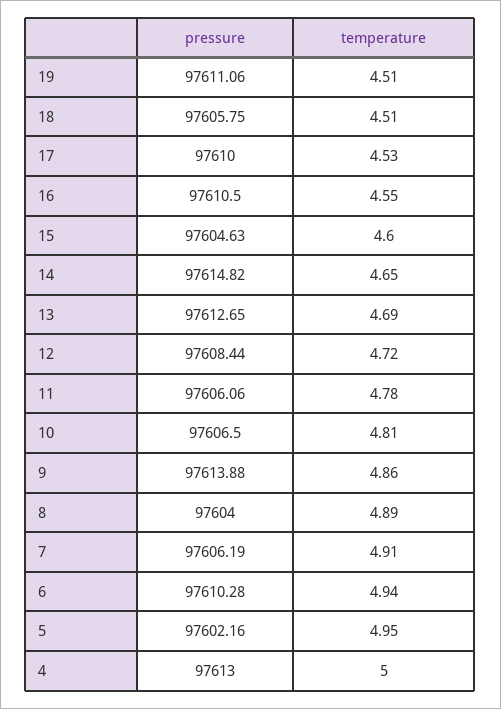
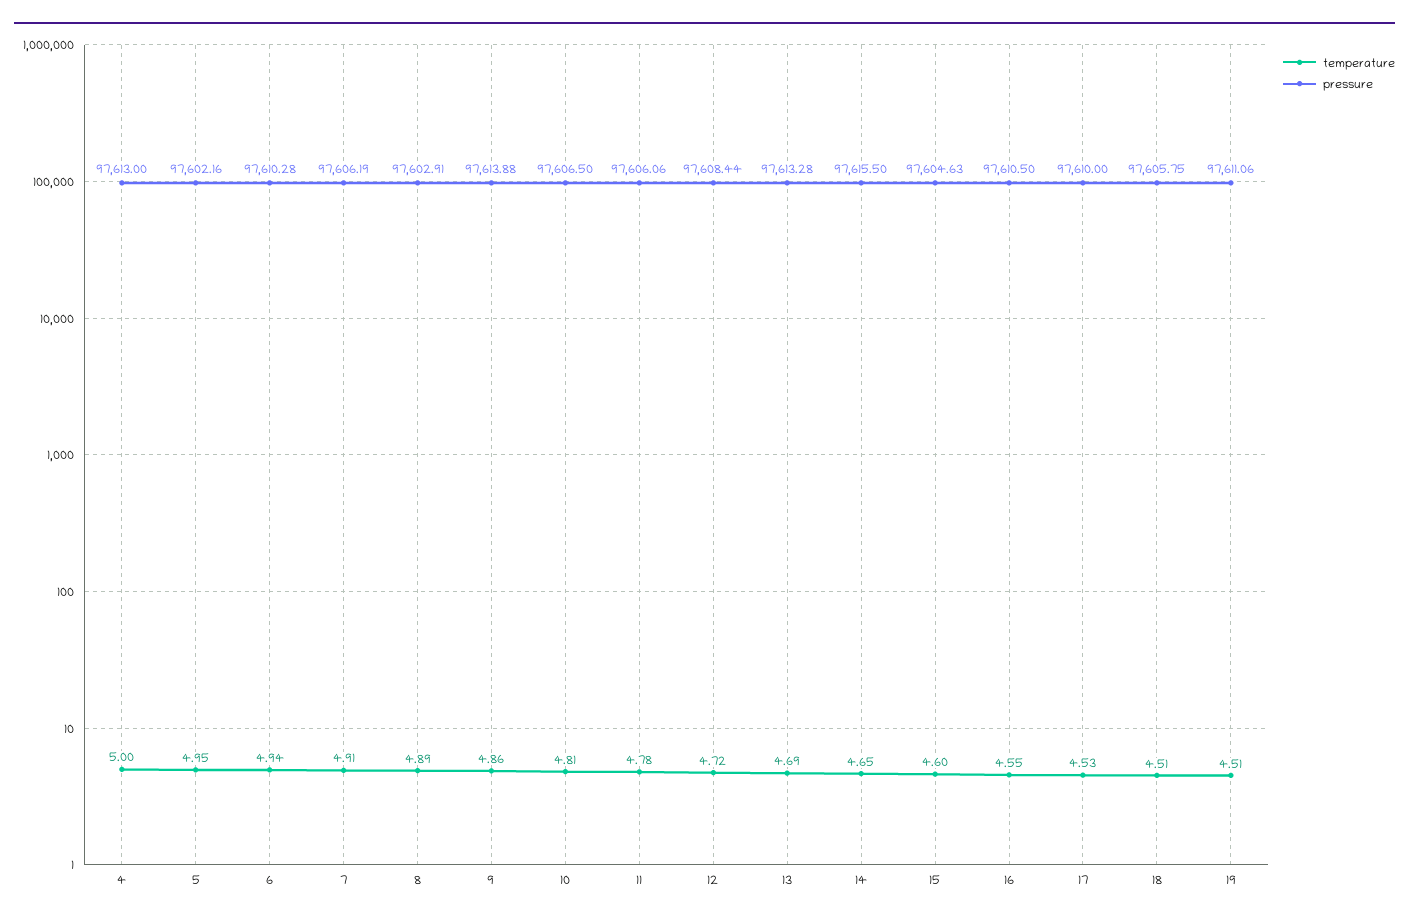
  {
    "pressure": {
      "19": 97611.06,
      "18": 97605.75,
      "17": 97610,
      "16": 97610.5,
      "15": 97604.63,
-     "14": 97614.82,
+     "14": 97615.5,
-     "13": 97612.65,
+     "13": 97613.28,
      "12": 97608.44,
      "11": 97606.06,
      "10": 97606.5,
      "9": 97613.88,
-     "8": 97604,
+     "8": 97602.91,
      "7": 97606.19,
      "6": 97610.28,
      "5": 97602.16,
      "4": 97613
    },
    "temperature": {
      "19": 4.51,
      "18": 4.51,
      "17": 4.53,
      "16": 4.55,
      "15": 4.6,
      "14": 4.65,
      "13": 4.69,
      "12": 4.72,
      "11": 4.78,
      "10": 4.81,
      "9": 4.86,
      "8": 4.89,
      "7": 4.91,
      "6": 4.94,
      "5": 4.95,
      "4": 5
    }
  }

